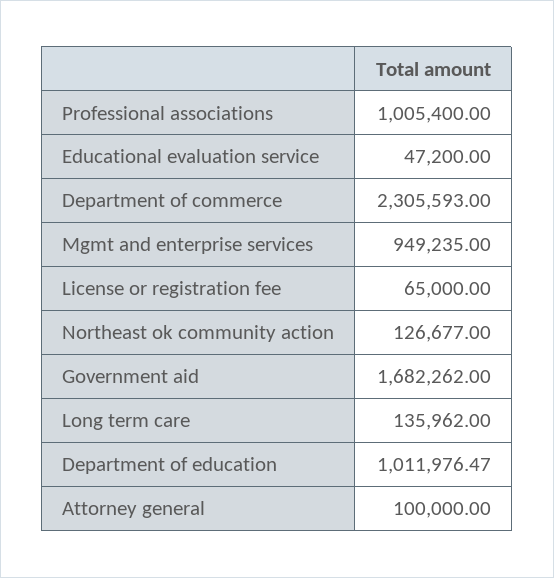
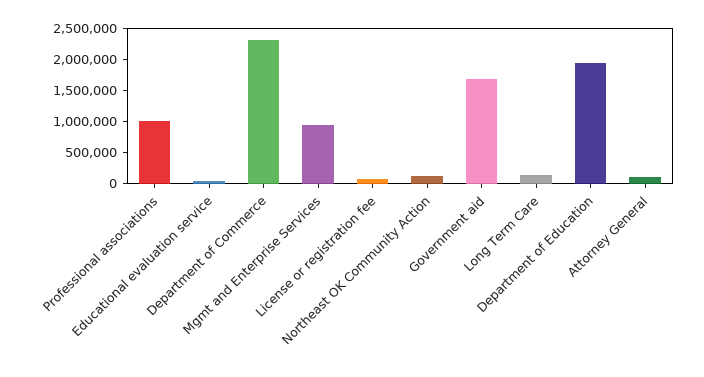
  {
    "Professional associations": 1005400,
    "Educational evaluation service": 47200,
    "Department of commerce": 2305593,
    "Mgmt and enterprise services": 949235,
    "License or registration fee": 65000,
    "Northeast ok community action": 126677,
    "Government aid": 1682262,
    "Long term care": 135962,
-   "Department of education": 1011976.47,
+   "Department of education": 2000000,
    "Attorney general": 100000
  }

